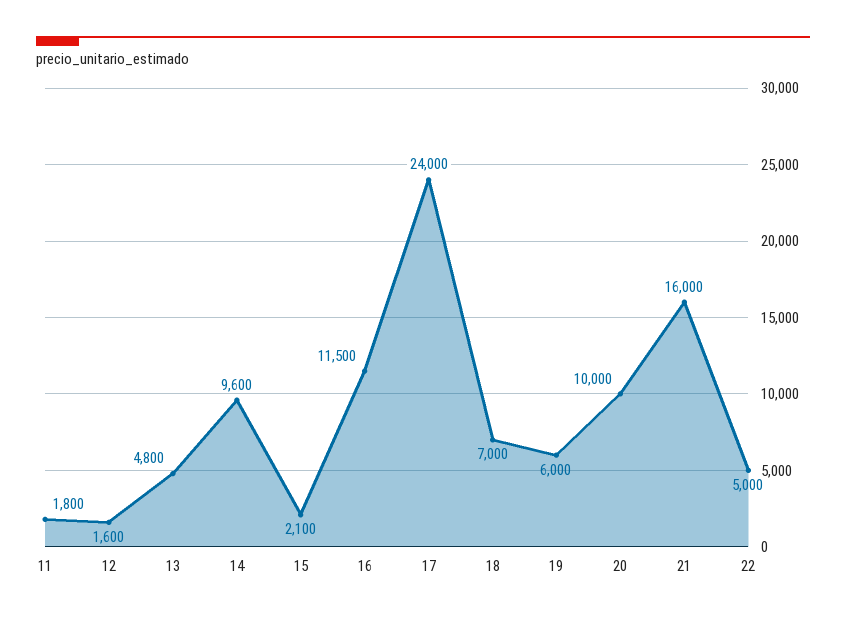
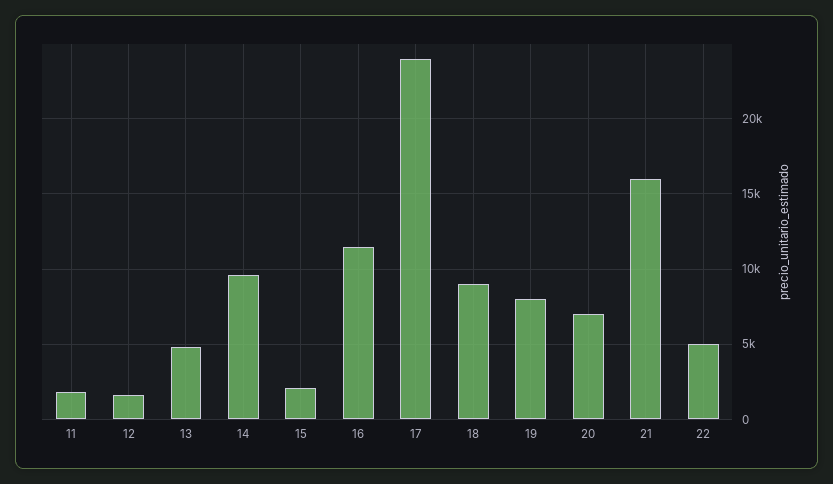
  {
    "11": 1800,
    "12": 1600,
    "13": 4800,
    "14": 9600,
    "15": 2100,
    "16": 11500,
    "17": 24000,
-   "18": 7000,
+   "18": 9000,
-   "19": 6000,
+   "19": 8000,
-   "20": 10000,
+   "20": 7000,
    "21": 16000,
    "22": 5000
  }

